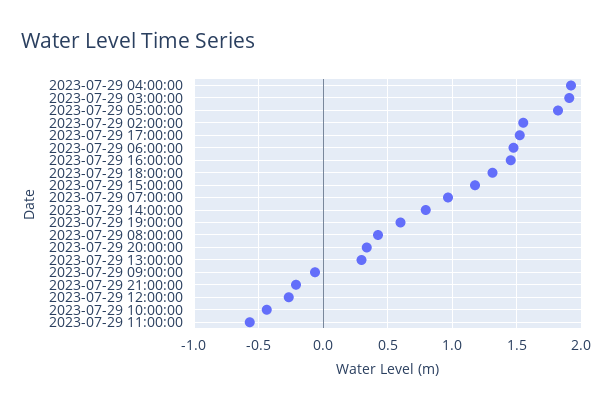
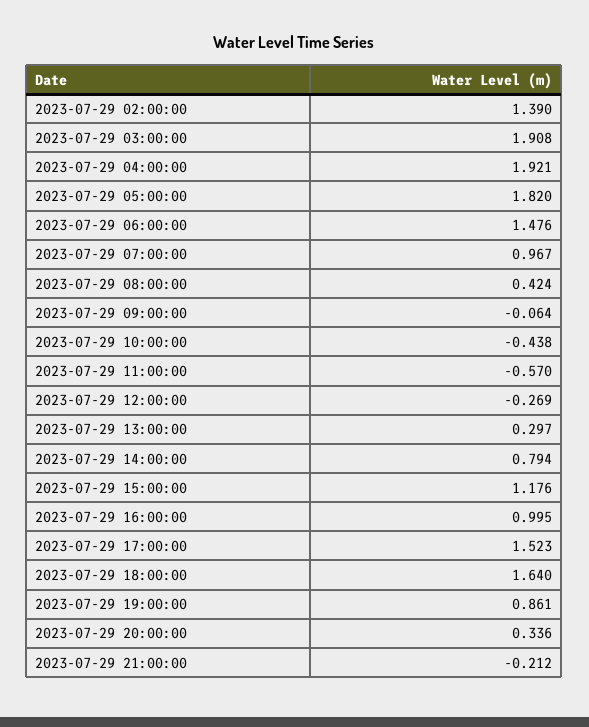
  {
    "2023-07-29 04:00:00": 1.921,
    "2023-07-29 03:00:00": 1.908,
    "2023-07-29 05:00:00": 1.82,
-   "2023-07-29 02:00:00": 1.55,
+   "2023-07-29 02:00:00": 1.39,
    "2023-07-29 17:00:00": 1.523,
    "2023-07-29 06:00:00": 1.476,
-   "2023-07-29 16:00:00": 1.45,
+   "2023-07-29 16:00:00": 0.995,
-   "2023-07-29 18:00:00": 1.3,
+   "2023-07-29 18:00:00": 1.64,
    "2023-07-29 15:00:00": 1.176,
    "2023-07-29 07:00:00": 0.967,
    "2023-07-29 14:00:00": 0.794,
-   "2023-07-29 19:00:00": 0.6,
+   "2023-07-29 19:00:00": 0.861,
    "2023-07-29 08:00:00": 0.424,
    "2023-07-29 20:00:00": 0.336,
    "2023-07-29 13:00:00": 0.297,
    "2023-07-29 09:00:00": -0.064,
    "2023-07-29 21:00:00": -0.212,
    "2023-07-29 12:00:00": -0.269,
    "2023-07-29 10:00:00": -0.438,
    "2023-07-29 11:00:00": -0.57
  }

